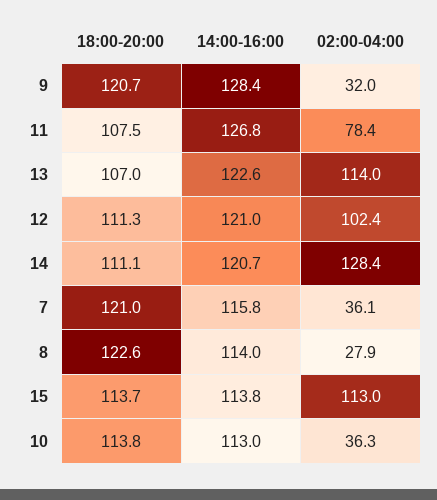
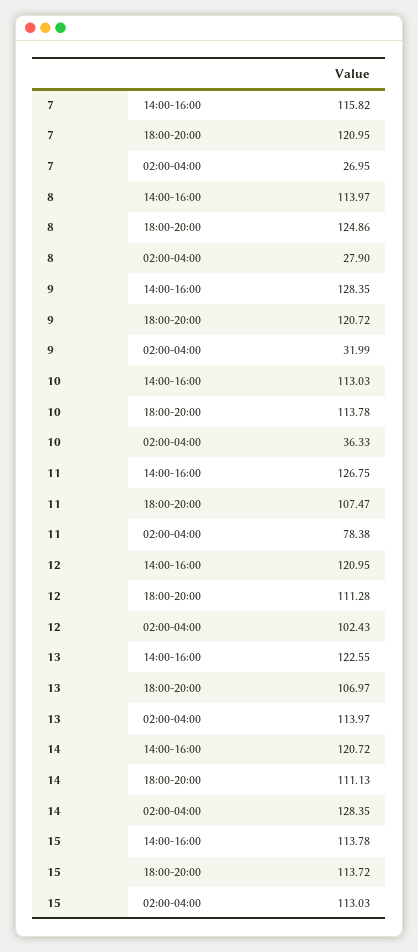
  {
    "18:00-20:00": {
      "9": 120.72,
      "11": 107.47,
      "13": 106.97,
      "12": 111.28,
      "14": 111.13,
      "7": 120.95,
-     "8": 122.6,
+     "8": 124.86,
      "15": 113.72,
      "10": 113.78
    },
    "14:00-16:00": {
      "9": 128.35,
      "11": 126.75,
      "13": 122.55,
      "12": 120.95,
      "14": 120.72,
      "7": 115.82,
      "8": 113.97,
      "15": 113.78,
      "10": 113.03
    },
    "02:00-04:00": {
      "9": 31.99,
      "11": 78.38,
      "13": 113.97,
      "12": 102.43,
      "14": 128.35,
-     "7": 36.1,
+     "7": 26.95,
      "8": 27.9,
      "15": 113.03,
      "10": 36.33
    }
  }

